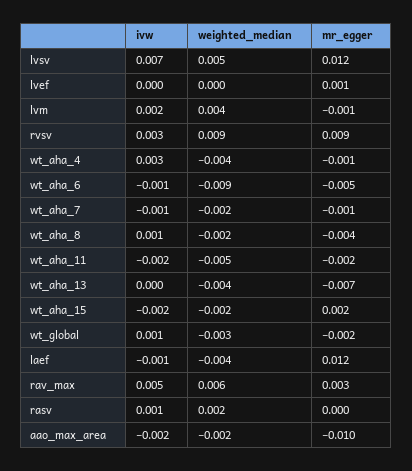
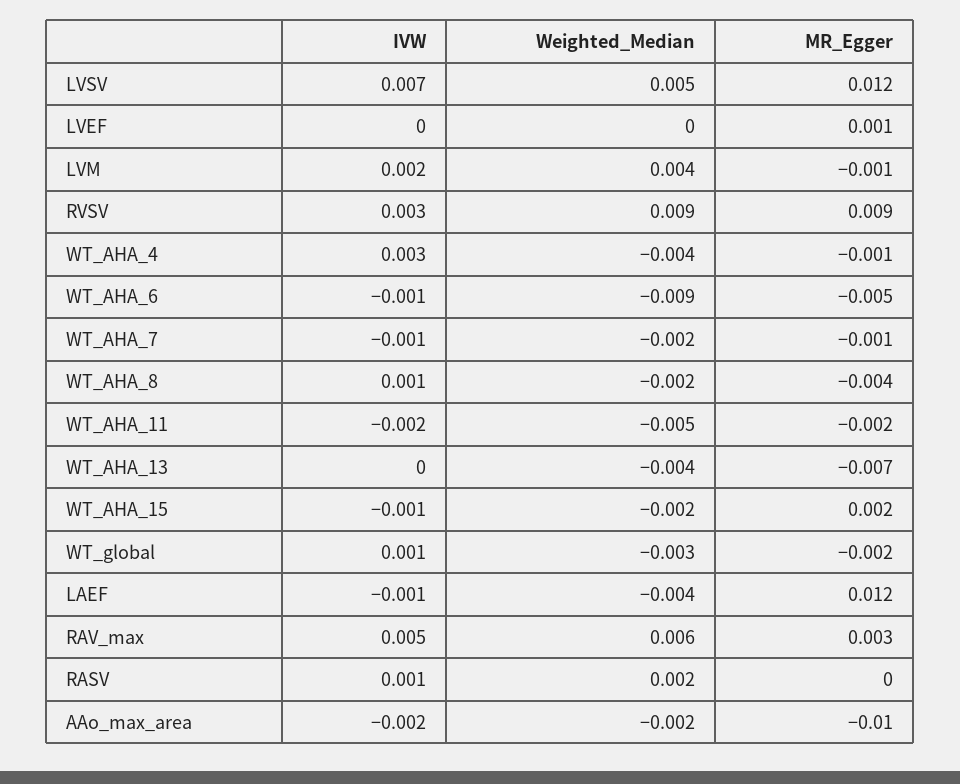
  {
    "ivw": {
      "lvsv": 0.007,
      "lvef": 0,
      "lvm": 0.002,
      "rvsv": 0.003,
      "wt_aha_4": 0.003,
      "wt_aha_6": -0.001,
      "wt_aha_7": -0.001,
      "wt_aha_8": 0.001,
      "wt_aha_11": -0.002,
      "wt_aha_13": 0,
-     "wt_aha_15": -0.002,
+     "wt_aha_15": -0.001,
      "wt_global": 0.001,
      "laef": -0.001,
      "rav_max": 0.005,
      "rasv": 0.001,
      "aao_max_area": -0.002
    },
    "weighted_median": {
      "lvsv": 0.005,
      "lvef": 0,
      "lvm": 0.004,
      "rvsv": 0.009,
      "wt_aha_4": -0.004,
      "wt_aha_6": -0.009,
      "wt_aha_7": -0.002,
      "wt_aha_8": -0.002,
      "wt_aha_11": -0.005,
      "wt_aha_13": -0.004,
      "wt_aha_15": -0.002,
      "wt_global": -0.003,
      "laef": -0.004,
      "rav_max": 0.006,
      "rasv": 0.002,
      "aao_max_area": -0.002
    },
    "mr_egger": {
      "lvsv": 0.012,
      "lvef": 0.001,
      "lvm": -0.001,
      "rvsv": 0.009,
      "wt_aha_4": -0.001,
      "wt_aha_6": -0.005,
      "wt_aha_7": -0.001,
      "wt_aha_8": -0.004,
      "wt_aha_11": -0.002,
      "wt_aha_13": -0.007,
      "wt_aha_15": 0.002,
      "wt_global": -0.002,
      "laef": 0.012,
      "rav_max": 0.003,
      "rasv": 0,
      "aao_max_area": -0.01
    }
  }

